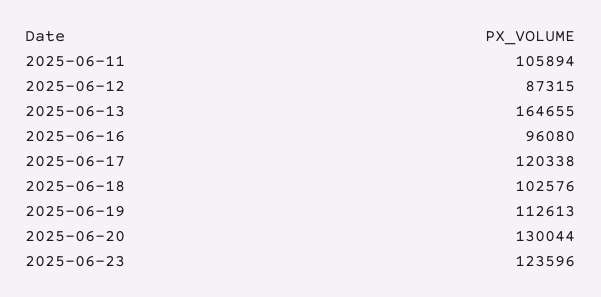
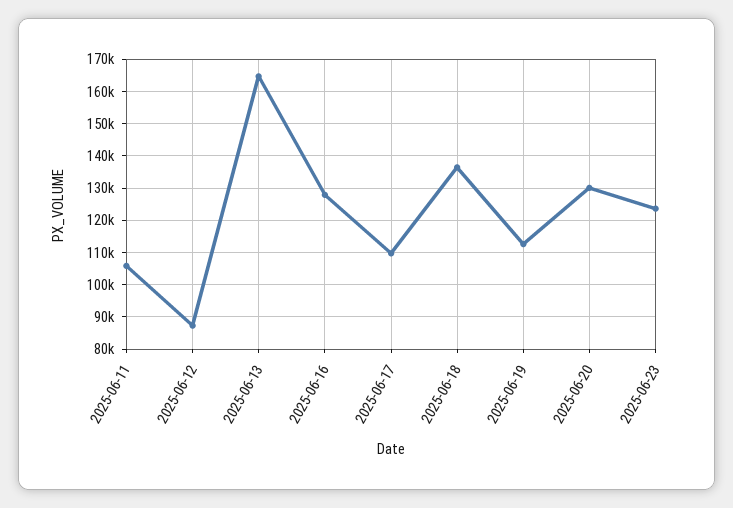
  {
    "2025-06-11": 105894,
    "2025-06-12": 87315,
    "2025-06-13": 164655,
-   "2025-06-16": 96080,
+   "2025-06-16": 128000,
-   "2025-06-17": 120338,
+   "2025-06-17": 110000,
-   "2025-06-18": 102576,
+   "2025-06-18": 136000,
    "2025-06-19": 112613,
    "2025-06-20": 130044,
    "2025-06-23": 123596
  }

